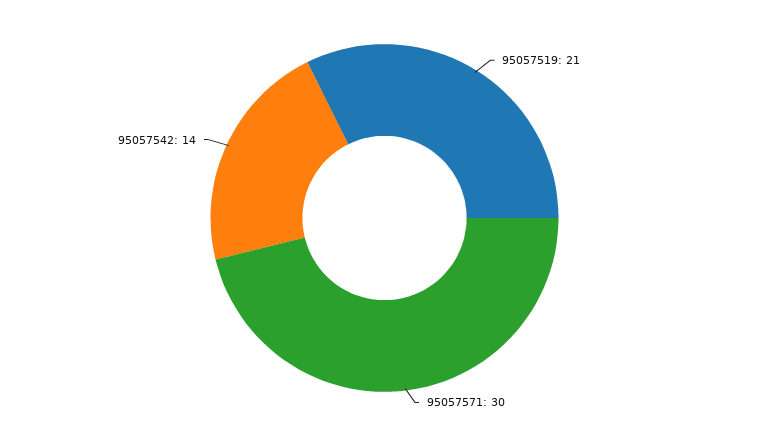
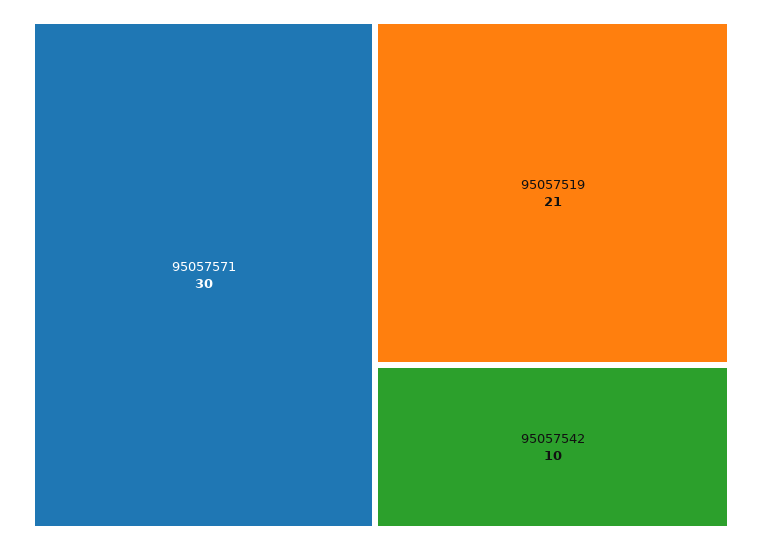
  {
    "95057519": 21,
    "95057571": 30,
-   "95057542": 14
+   "95057542": 10
  }

